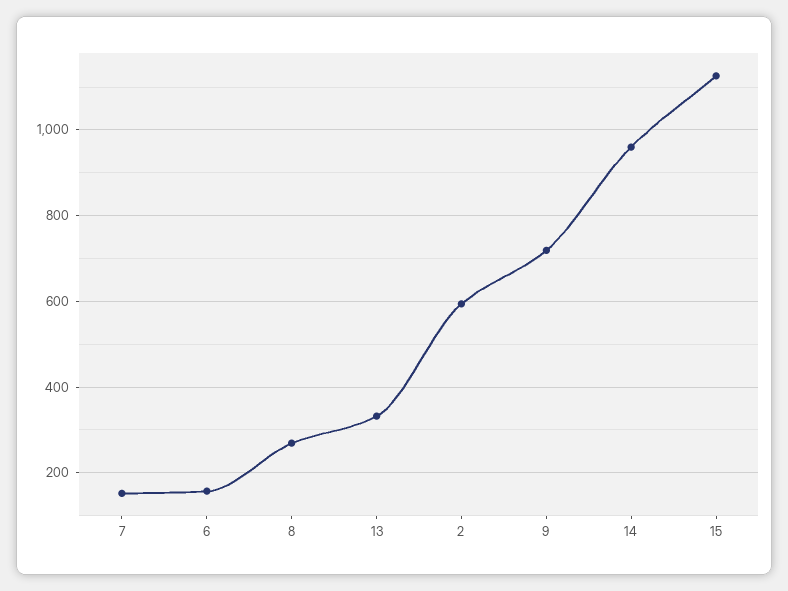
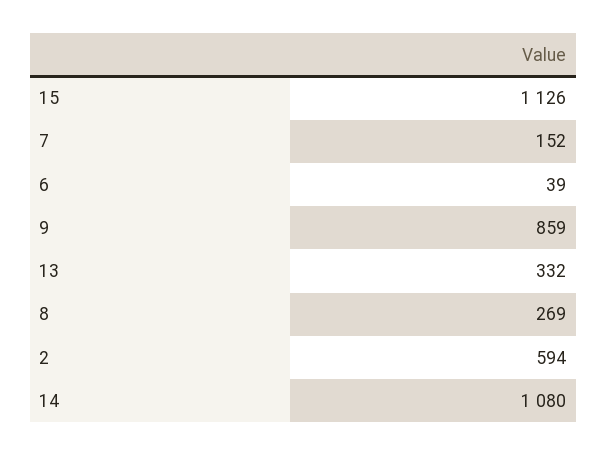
  {
    "7": 152,
-   "6": 160,
+   "6": 39,
    "8": 269,
    "13": 332,
    "2": 594,
-   "9": 720,
+   "9": 859,
-   "14": 960,
+   "14": 1080,
    "15": 1126
  }

